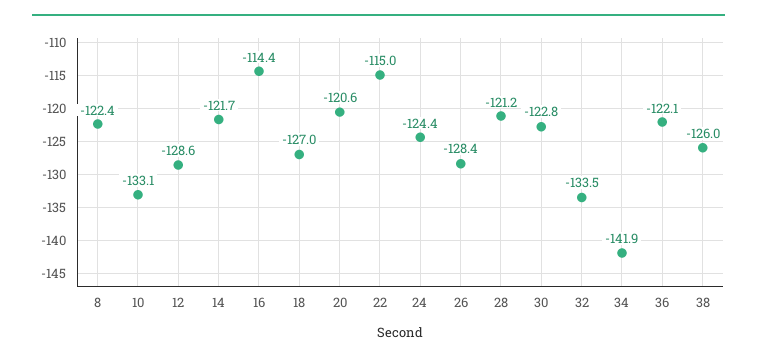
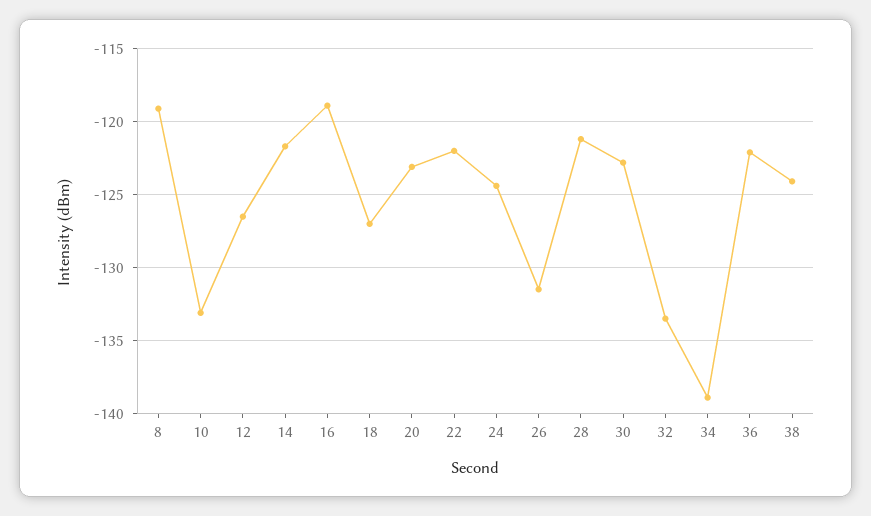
  {
-   "8": -122.4,
+   "8": -119,
    "10": -133.1,
-   "12": -128.6,
+   "12": -126.5,
    "14": -121.7,
-   "16": -114.4,
+   "16": -119,
    "18": -127,
-   "20": -120.6,
+   "20": -123,
-   "22": -115,
+   "22": -122,
    "24": -124.4,
-   "26": -128.4,
+   "26": -131.5,
    "28": -121.2,
    "30": -122.8,
    "32": -133.5,
-   "34": -141.9,
+   "34": -139,
    "36": -122.1,
-   "38": -126
+   "38": -124
  }

